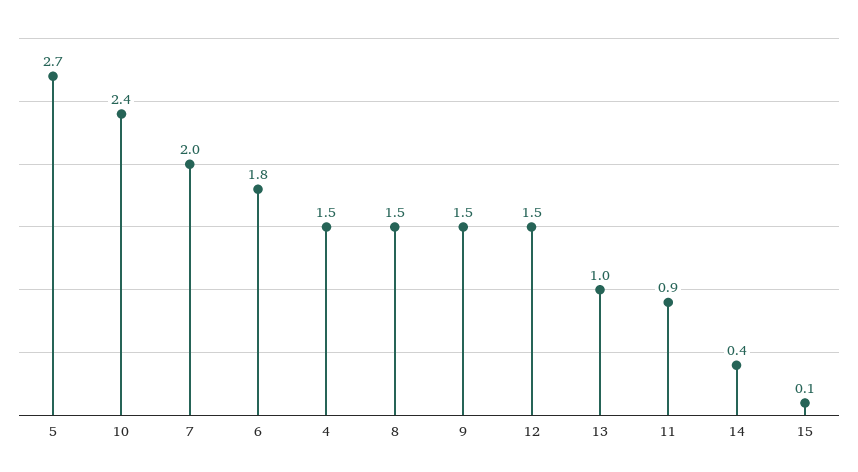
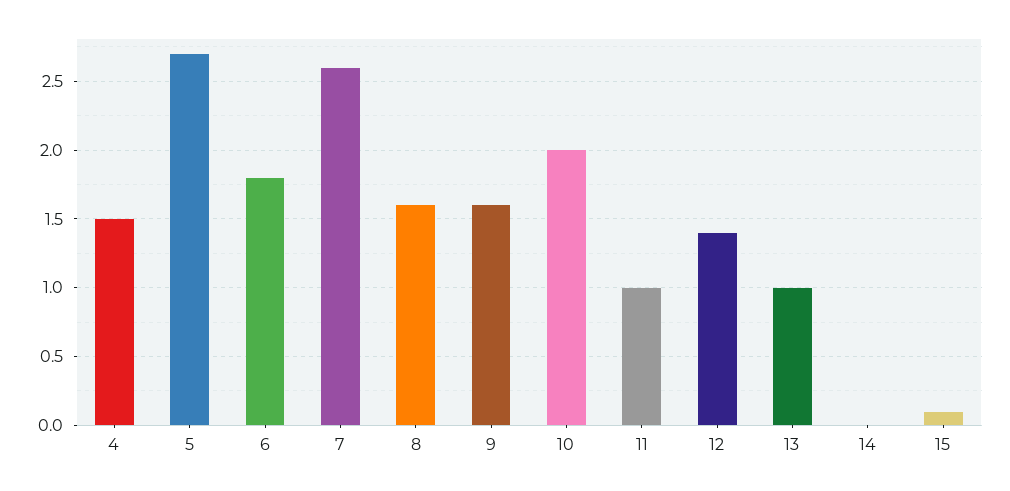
  {
    "5": 2.7,
-   "10": 2.4,
+   "10": 2,
-   "7": 2,
+   "7": 2.6,
    "6": 1.8,
    "4": 1.5,
-   "8": 1.5,
+   "8": 1.6,
-   "9": 1.5,
+   "9": 1.6,
-   "12": 1.5,
+   "12": 1.4,
    "13": 1,
-   "11": 0.9,
+   "11": 1,
-   "14": 0.4,
+   "14": 0,
    "15": 0.1
  }

